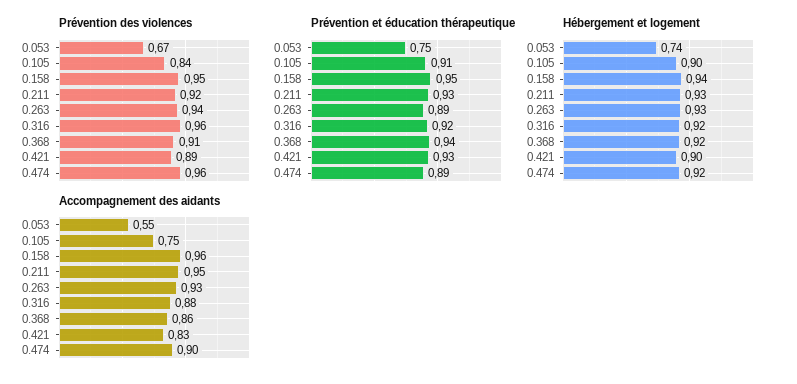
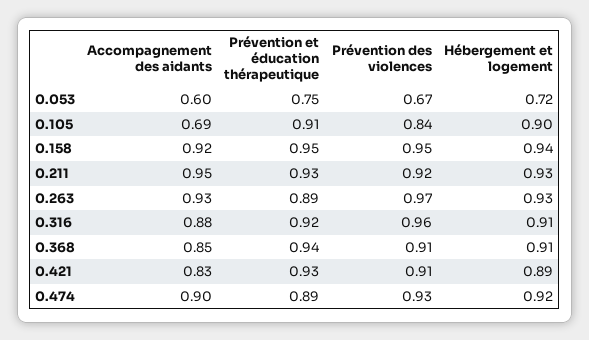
  {
    "Prévention des violences": {
      "0.053": 0.67,
      "0.105": 0.84,
      "0.158": 0.95,
      "0.211": 0.92,
-     "0.263": 0.94,
+     "0.263": 0.97,
      "0.316": 0.96,
      "0.368": 0.91,
-     "0.421": 0.89,
+     "0.421": 0.91,
-     "0.474": 0.96
+     "0.474": 0.93
    },
    "Prévention et éducation thérapeutique": {
      "0.053": 0.75,
      "0.105": 0.91,
      "0.158": 0.95,
      "0.211": 0.93,
      "0.263": 0.89,
      "0.316": 0.92,
      "0.368": 0.94,
      "0.421": 0.93,
      "0.474": 0.89
    },
    "Hébergement et logement": {
-     "0.053": 0.74,
+     "0.053": 0.72,
      "0.105": 0.9,
      "0.158": 0.94,
      "0.211": 0.93,
      "0.263": 0.93,
-     "0.316": 0.92,
+     "0.316": 0.91,
-     "0.368": 0.92,
+     "0.368": 0.91,
-     "0.421": 0.9,
+     "0.421": 0.89,
      "0.474": 0.92
    },
    "Accompagnement des aidants": {
-     "0.053": 0.55,
+     "0.053": 0.6,
-     "0.105": 0.75,
+     "0.105": 0.69,
-     "0.158": 0.96,
+     "0.158": 0.92,
      "0.211": 0.95,
      "0.263": 0.93,
      "0.316": 0.88,
-     "0.368": 0.86,
+     "0.368": 0.85,
      "0.421": 0.83,
      "0.474": 0.9
    }
  }

